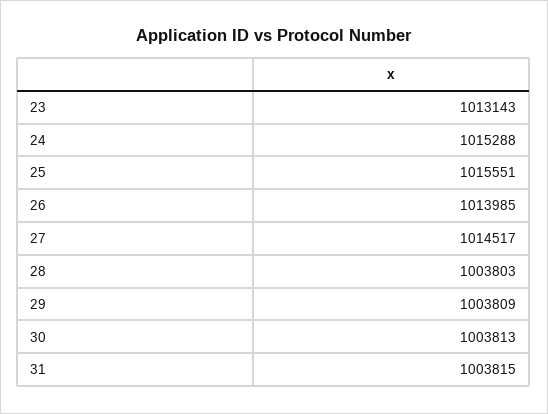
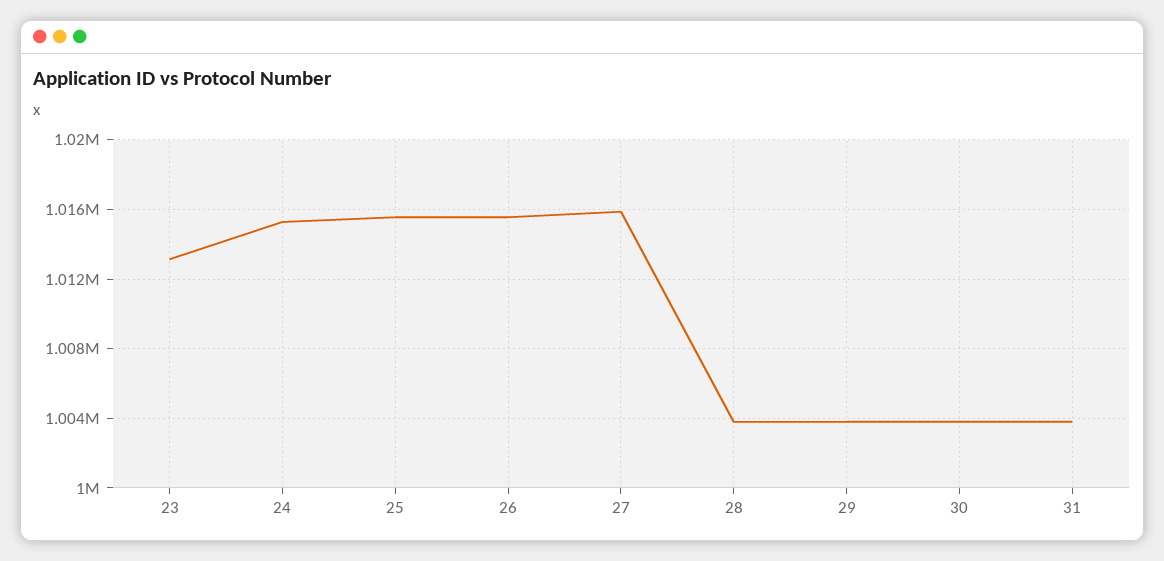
  {
    "23": 1013143,
    "24": 1015288,
    "25": 1015551,
-   "26": 1013985,
+   "26": 1015500,
-   "27": 1014517,
+   "27": 1016000,
    "28": 1003803,
    "29": 1003809,
    "30": 1003813,
    "31": 1003815
  }

